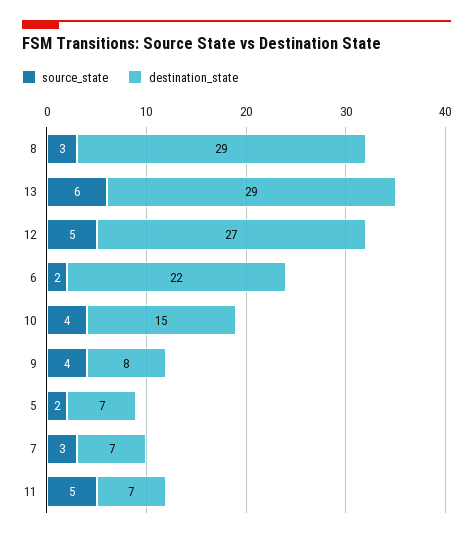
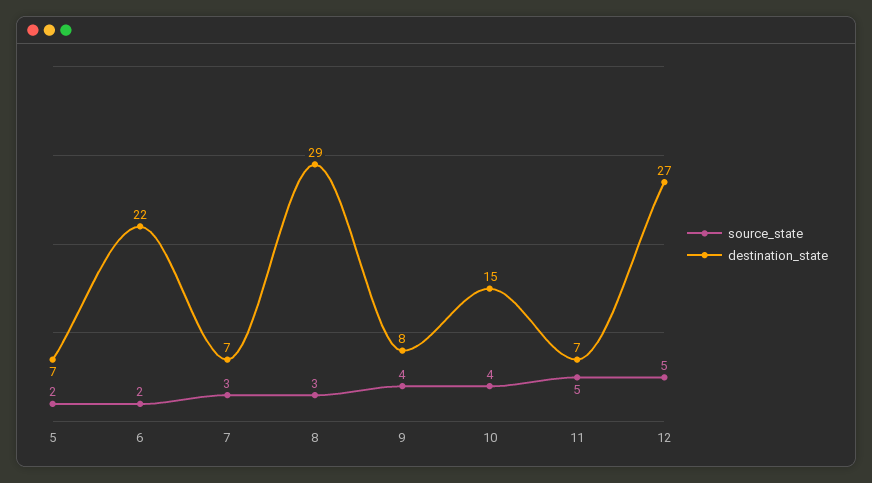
  {
    "source_state": {
      "8": 3,
-     "13": 6,
      "12": 5,
      "6": 2,
      "10": 4,
      "9": 4,
      "5": 2,
      "7": 3,
      "11": 5
    },
    "destination_state": {
      "8": 29,
-     "13": 29,
      "12": 27,
      "6": 22,
      "10": 15,
      "9": 8,
      "5": 7,
      "7": 7,
      "11": 7
    }
  }

